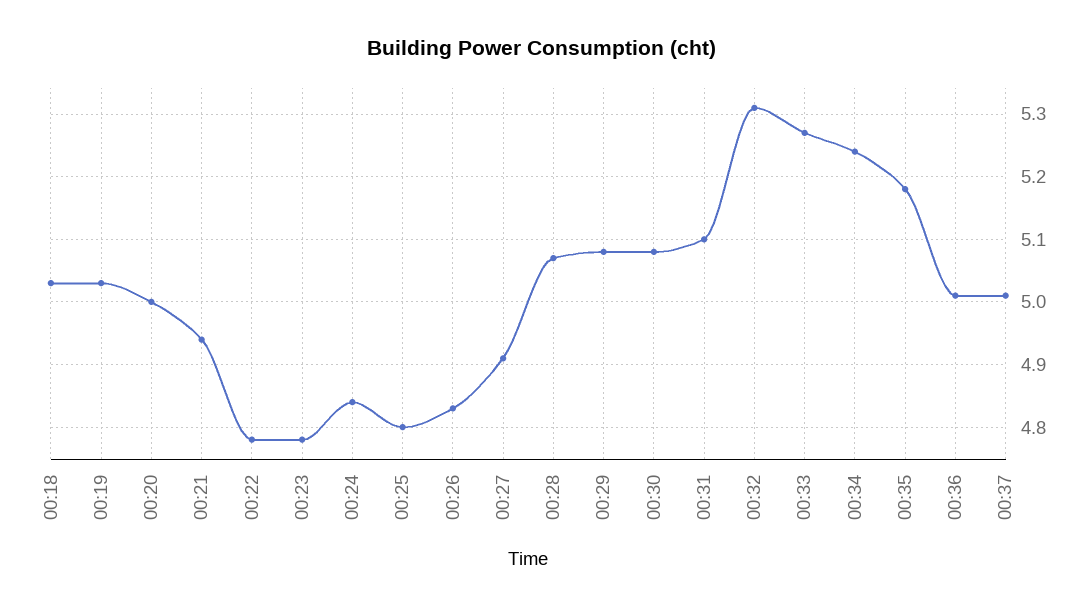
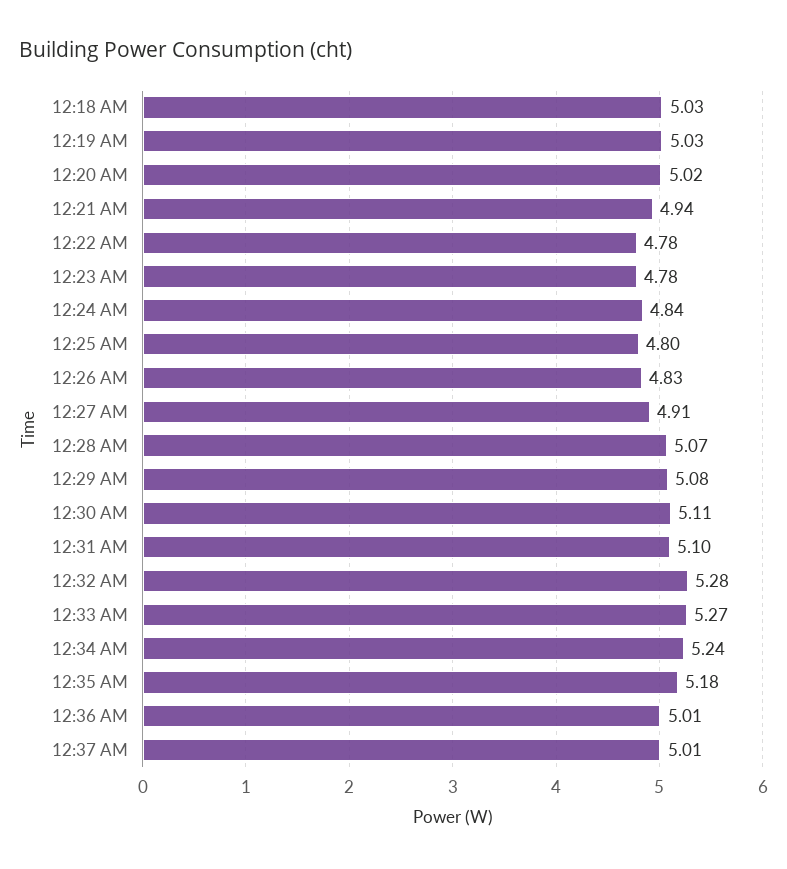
  {
    "00:18": 5.03,
    "00:19": 5.03,
-   "00:20": 5,
+   "00:20": 5.02,
    "00:21": 4.94,
    "00:22": 4.78,
    "00:23": 4.78,
    "00:24": 4.84,
    "00:25": 4.8,
    "00:26": 4.83,
    "00:27": 4.91,
    "00:28": 5.07,
    "00:29": 5.08,
-   "00:30": 5.08,
+   "00:30": 5.11,
    "00:31": 5.1,
-   "00:32": 5.31,
+   "00:32": 5.28,
    "00:33": 5.27,
    "00:34": 5.24,
    "00:35": 5.18,
    "00:36": 5.01,
    "00:37": 5.01
  }

